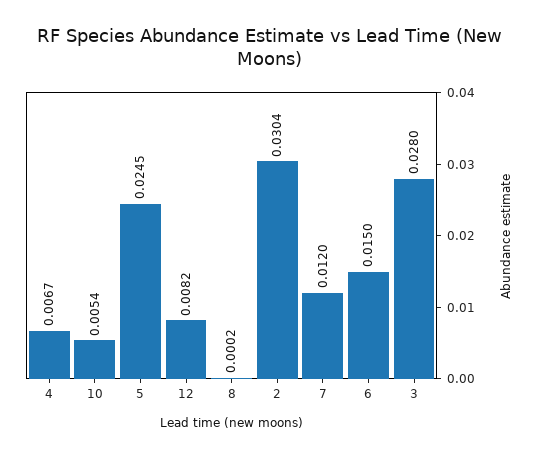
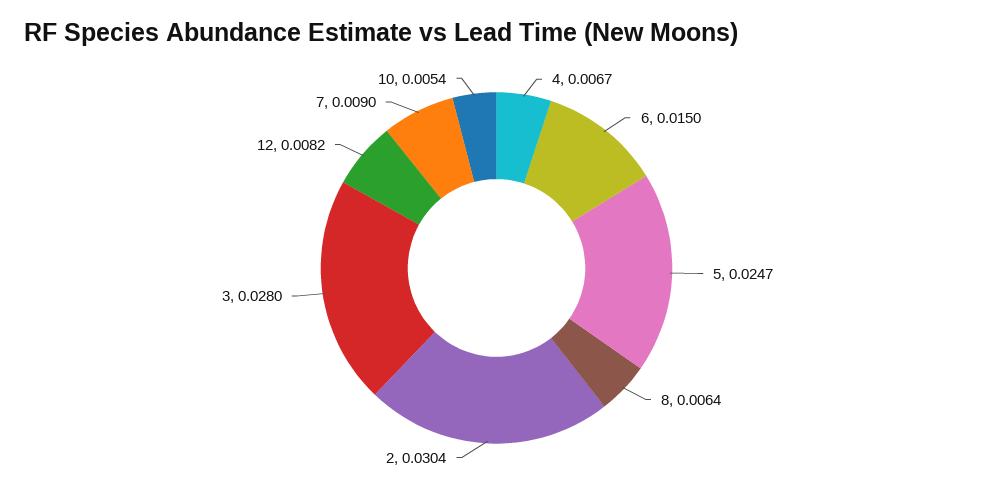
  {
    "4": 0.0067,
    "10": 0.0054,
-   "5": 0.0245,
+   "5": 0.0247,
    "12": 0.0082,
-   "8": 0.0002,
+   "8": 0.0064,
    "2": 0.0304,
-   "7": 0.012,
+   "7": 0.009,
    "6": 0.015,
    "3": 0.028
  }

